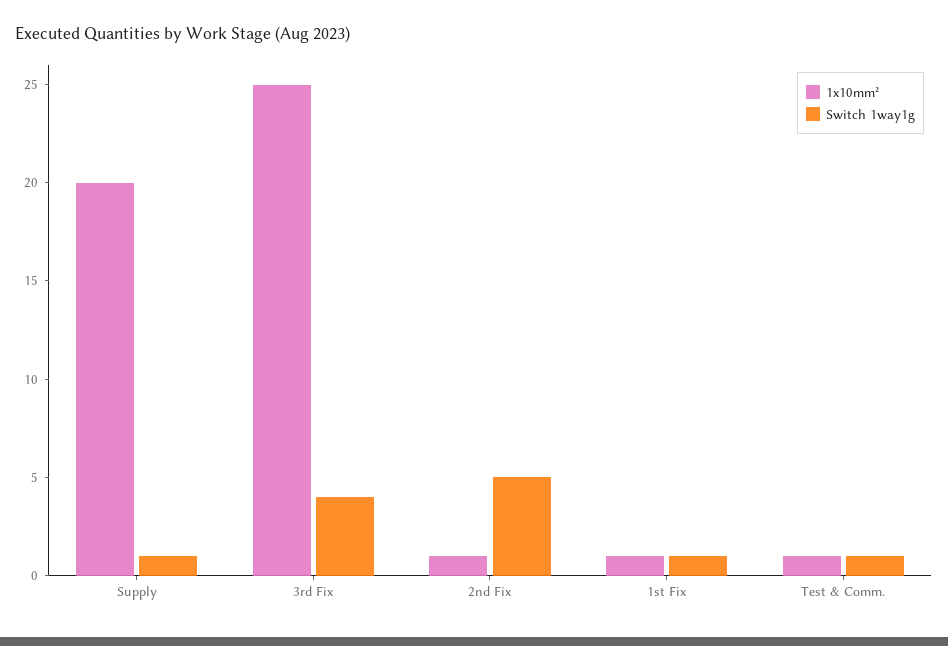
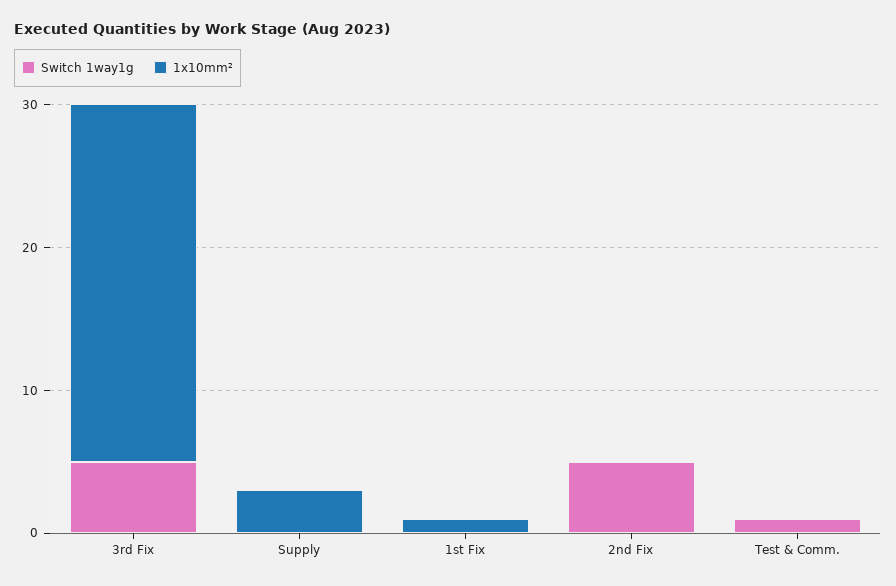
  {
    "1x10mm²": {
-     "Supply": 20,
+     "Supply": 3,
      "3rd Fix": 25,
-     "2nd Fix": 1,
+     "2nd Fix": 0,
      "1st Fix": 1,
-     "Test & Comm.": 1
+     "Test & Comm.": 0
    },
    "Switch 1way1g": {
-     "Supply": 1,
+     "Supply": 0,
-     "3rd Fix": 4,
+     "3rd Fix": 5,
      "2nd Fix": 5,
-     "1st Fix": 1,
+     "1st Fix": 0,
      "Test & Comm.": 1
    }
  }

